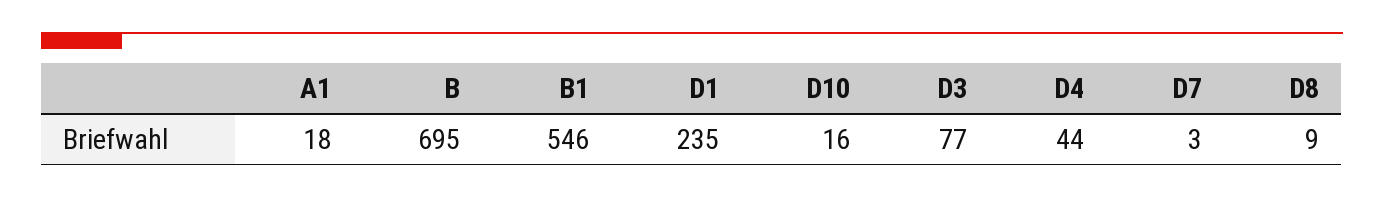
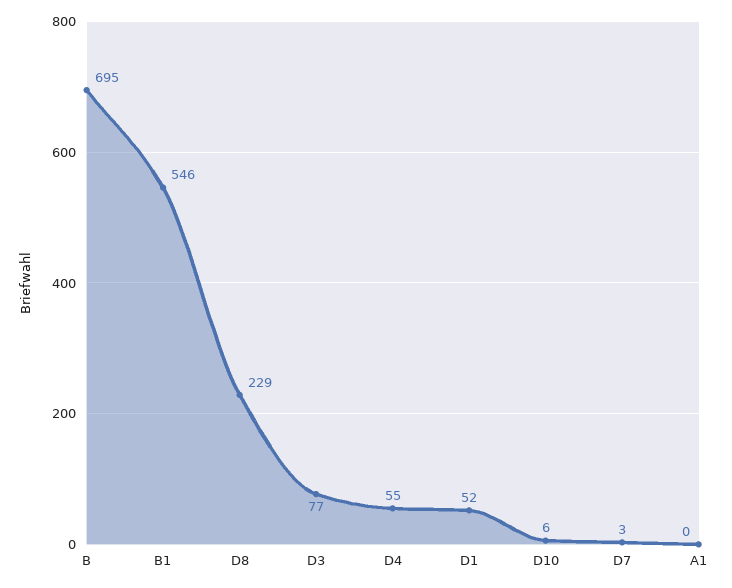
  {
-   "A1": 18,
+   "A1": 0,
    "B": 695,
    "B1": 546,
-   "D1": 235,
+   "D1": 52,
-   "D10": 16,
+   "D10": 6,
    "D3": 77,
-   "D4": 44,
+   "D4": 55,
    "D7": 3,
-   "D8": 9
+   "D8": 229
  }

